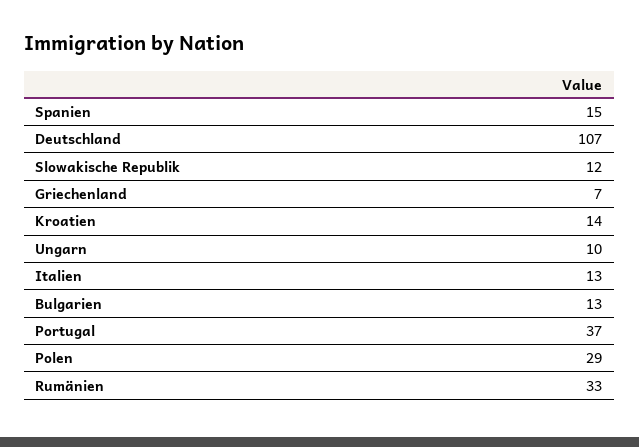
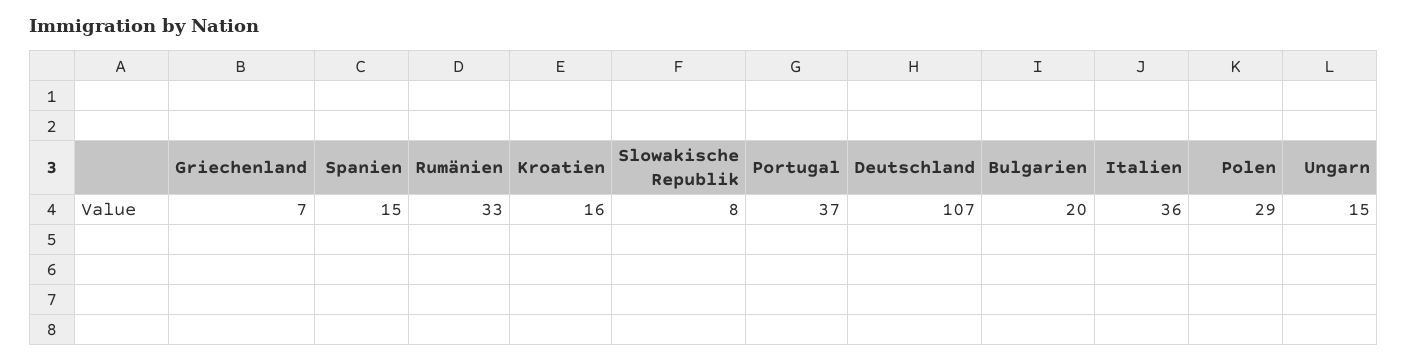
  {
    "Spanien": 15,
    "Deutschland": 107,
-   "Slowakische Republik": 12,
+   "Slowakische Republik": 8,
    "Griechenland": 7,
-   "Kroatien": 14,
+   "Kroatien": 16,
-   "Ungarn": 10,
+   "Ungarn": 15,
-   "Italien": 13,
+   "Italien": 36,
-   "Bulgarien": 13,
+   "Bulgarien": 20,
    "Portugal": 37,
    "Polen": 29,
    "Rumänien": 33
  }

